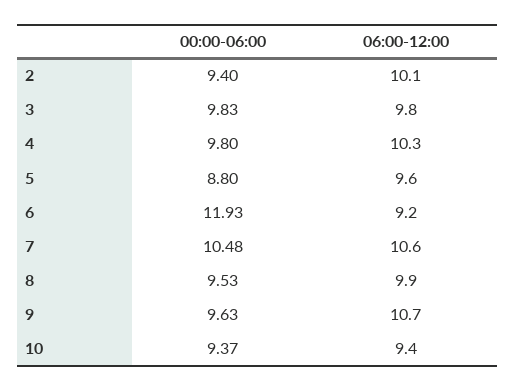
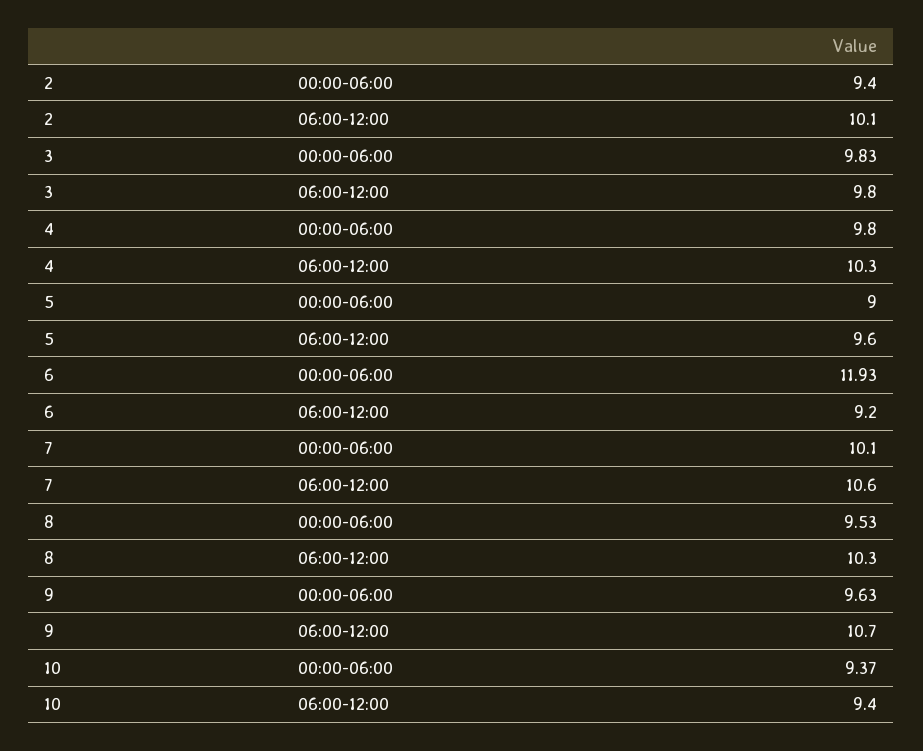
  {
    "00:00-06:00": {
      "2": 9.4,
      "3": 9.83,
      "4": 9.8,
-     "5": 8.8,
+     "5": 9,
      "6": 11.93,
-     "7": 10.48,
+     "7": 10.1,
      "8": 9.53,
      "9": 9.63,
      "10": 9.37
    },
    "06:00-12:00": {
      "2": 10.1,
      "3": 9.8,
      "4": 10.3,
      "5": 9.6,
      "6": 9.2,
      "7": 10.6,
-     "8": 9.9,
+     "8": 10.3,
      "9": 10.7,
      "10": 9.4
    }
  }

